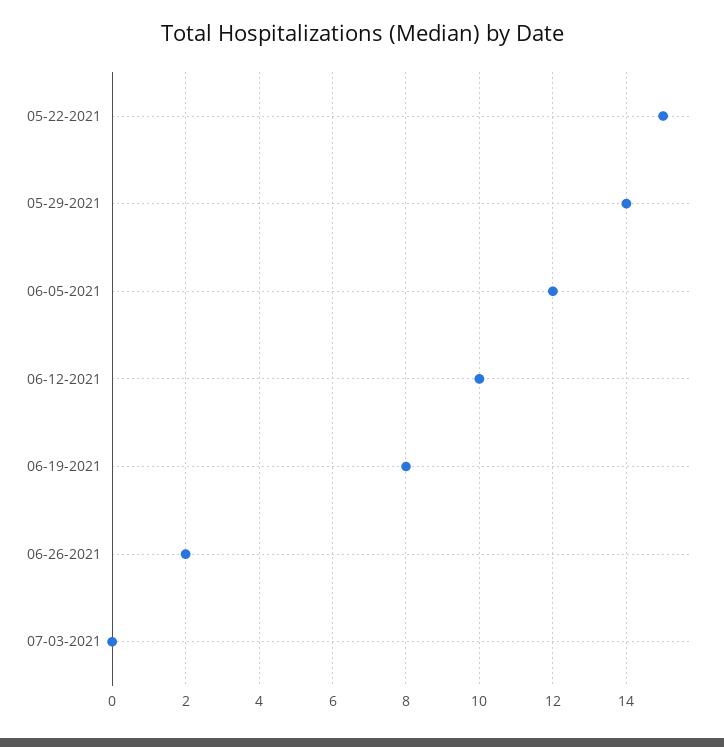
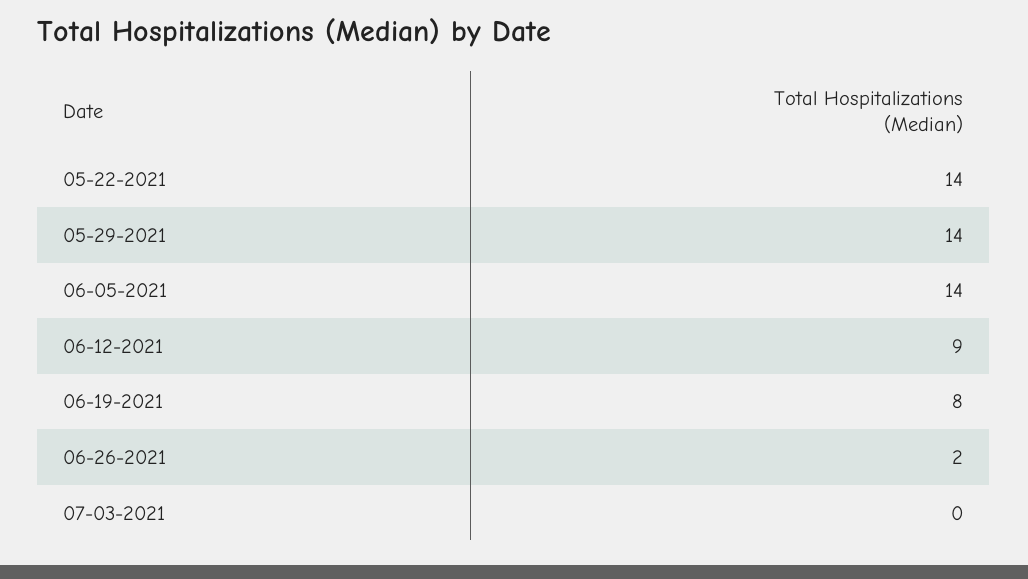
  {
-   "05-22-2021": 15,
+   "05-22-2021": 14,
    "05-29-2021": 14,
-   "06-05-2021": 12,
+   "06-05-2021": 14,
-   "06-12-2021": 10,
+   "06-12-2021": 9,
    "06-19-2021": 8,
    "06-26-2021": 2,
    "07-03-2021": 0
  }

